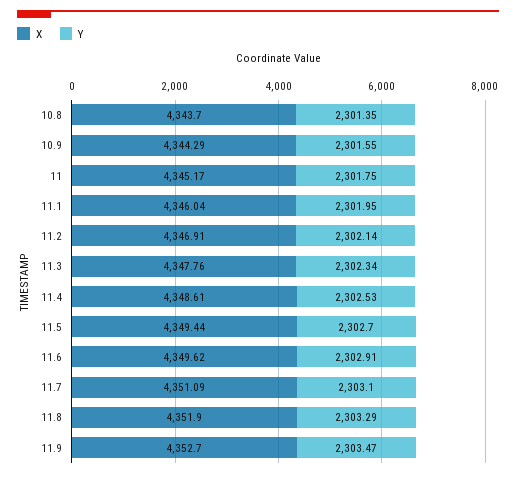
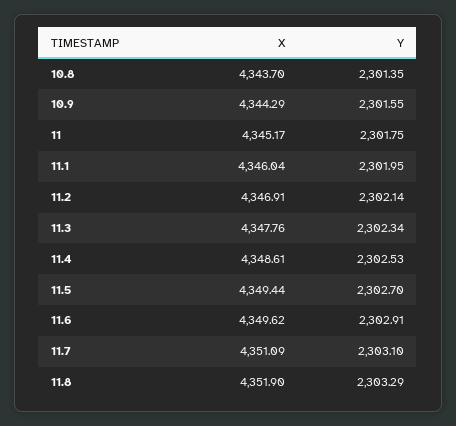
  {
    "X": {
      "10.8": 4343.7,
      "10.9": 4344.29,
      "11": 4345.17,
      "11.1": 4346.04,
      "11.2": 4346.91,
      "11.3": 4347.76,
      "11.4": 4348.61,
      "11.5": 4349.44,
      "11.6": 4349.62,
      "11.7": 4351.09,
-     "11.8": 4351.9,
+     "11.8": 4351.9
-     "11.9": 4352.7
    },
    "Y": {
      "10.8": 2301.35,
      "10.9": 2301.55,
      "11": 2301.75,
      "11.1": 2301.95,
      "11.2": 2302.14,
      "11.3": 2302.34,
      "11.4": 2302.53,
      "11.5": 2302.7,
      "11.6": 2302.91,
      "11.7": 2303.1,
-     "11.8": 2303.29,
+     "11.8": 2303.29
-     "11.9": 2303.47
    }
  }

